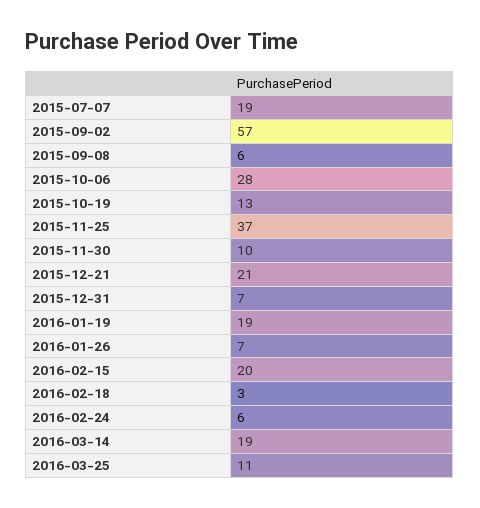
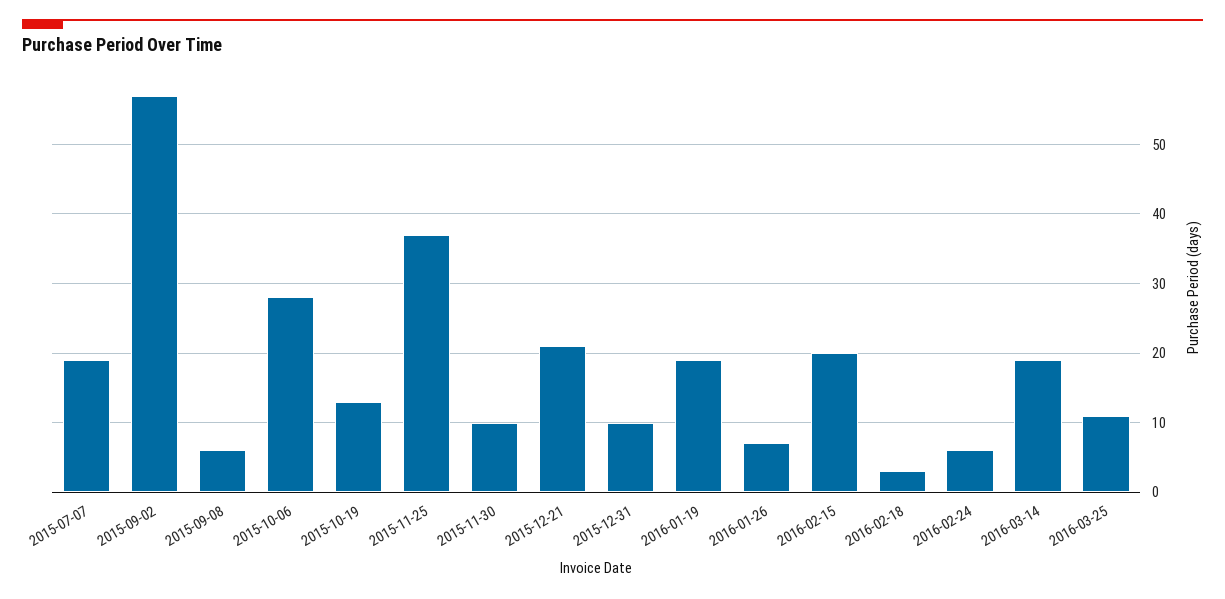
  {
    "2015-07-07": 19,
    "2015-09-02": 57,
    "2015-09-08": 6,
    "2015-10-06": 28,
    "2015-10-19": 13,
    "2015-11-25": 37,
    "2015-11-30": 10,
    "2015-12-21": 21,
-   "2015-12-31": 7,
+   "2015-12-31": 10,
    "2016-01-19": 19,
    "2016-01-26": 7,
    "2016-02-15": 20,
    "2016-02-18": 3,
    "2016-02-24": 6,
    "2016-03-14": 19,
    "2016-03-25": 11
  }

